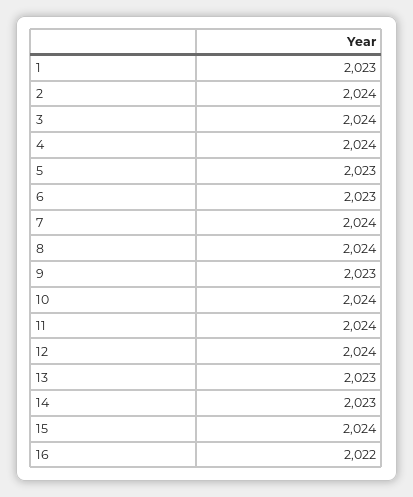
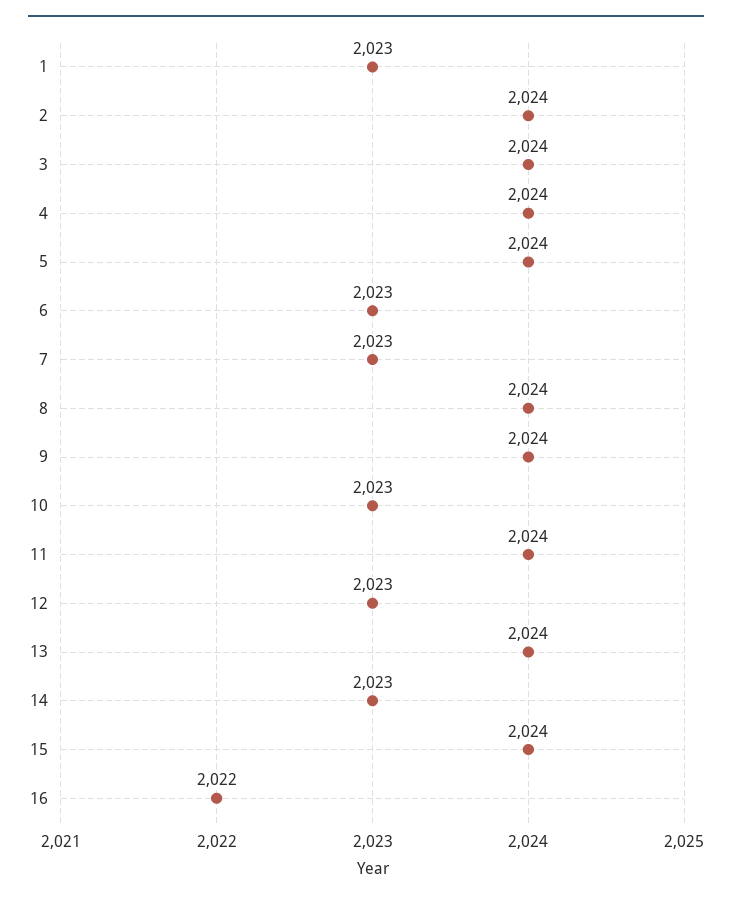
  {
    "1": 2023,
    "2": 2024,
    "3": 2024,
    "4": 2024,
-   "5": 2023,
+   "5": 2024,
    "6": 2023,
-   "7": 2024,
+   "7": 2023,
    "8": 2024,
-   "9": 2023,
+   "9": 2024,
-   "10": 2024,
+   "10": 2023,
    "11": 2024,
-   "12": 2024,
+   "12": 2023,
-   "13": 2023,
+   "13": 2024,
    "14": 2023,
    "15": 2024,
    "16": 2022
  }

